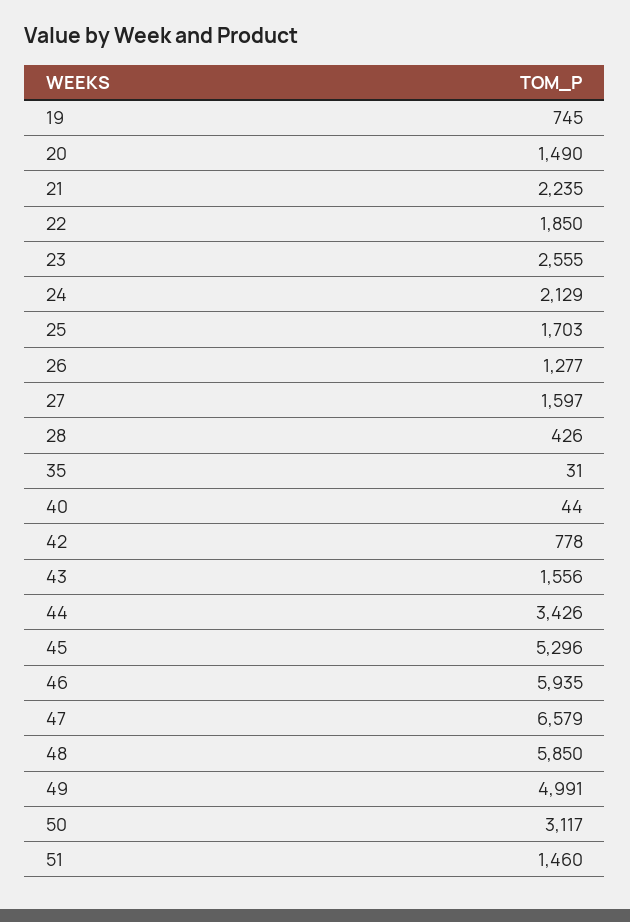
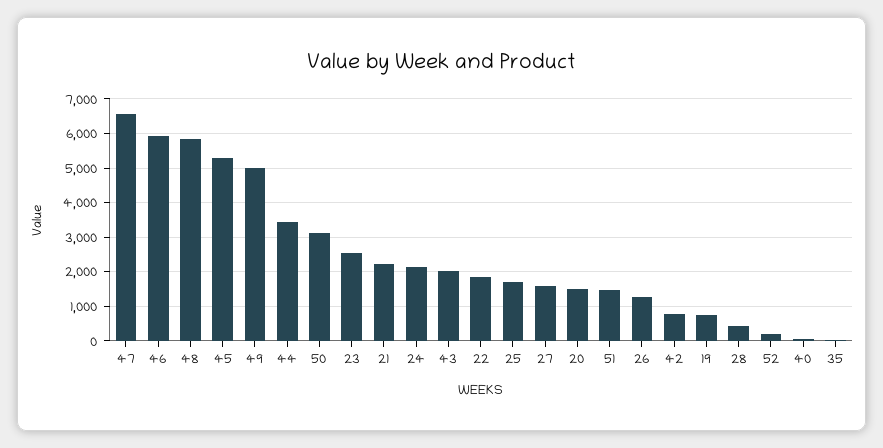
  {
    "19": 745,
    "20": 1490,
    "21": 2235,
    "22": 1850,
    "23": 2555,
    "24": 2129,
    "25": 1703,
    "26": 1277,
    "27": 1597,
    "28": 426,
    "35": 31,
    "40": 44,
    "42": 778,
-   "43": 1556,
+   "43": 2000,
    "44": 3426,
    "45": 5296,
    "46": 5935,
    "47": 6579,
    "48": 5850,
    "49": 4991,
    "50": 3117,
-   "51": 1460
+   "51": 1460,
+   "52": 200
  }

